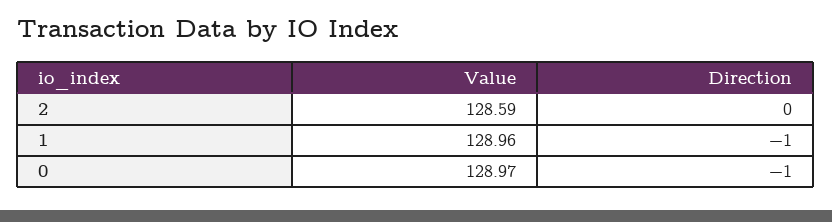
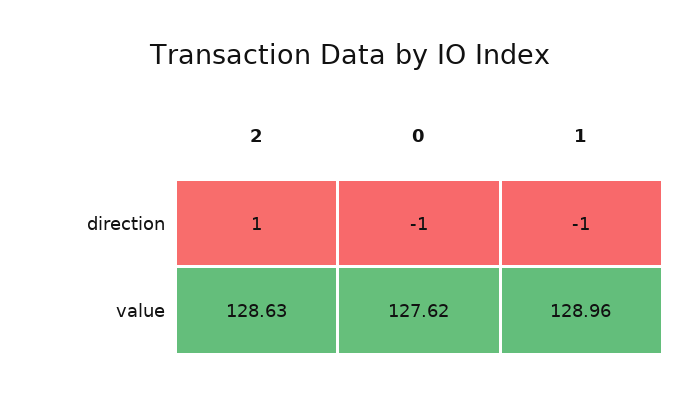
  {
    "Value": {
-     "2": 128.59,
+     "2": 128.63,
      "1": 128.96,
-     "0": 128.97
+     "0": 127.62
    },
    "Direction": {
-     "2": 0,
+     "2": 1,
      "1": -1,
      "0": -1
    }
  }

